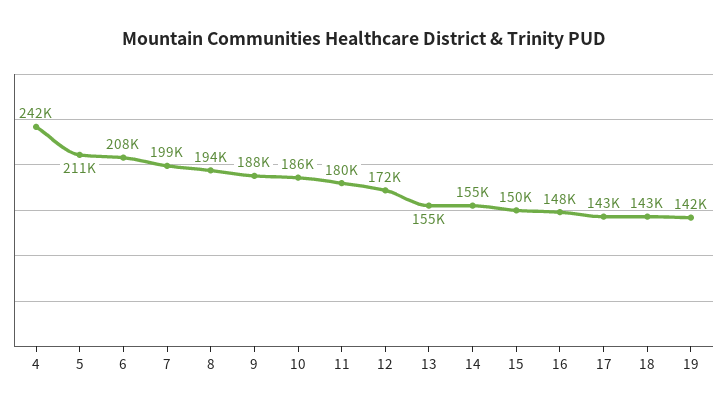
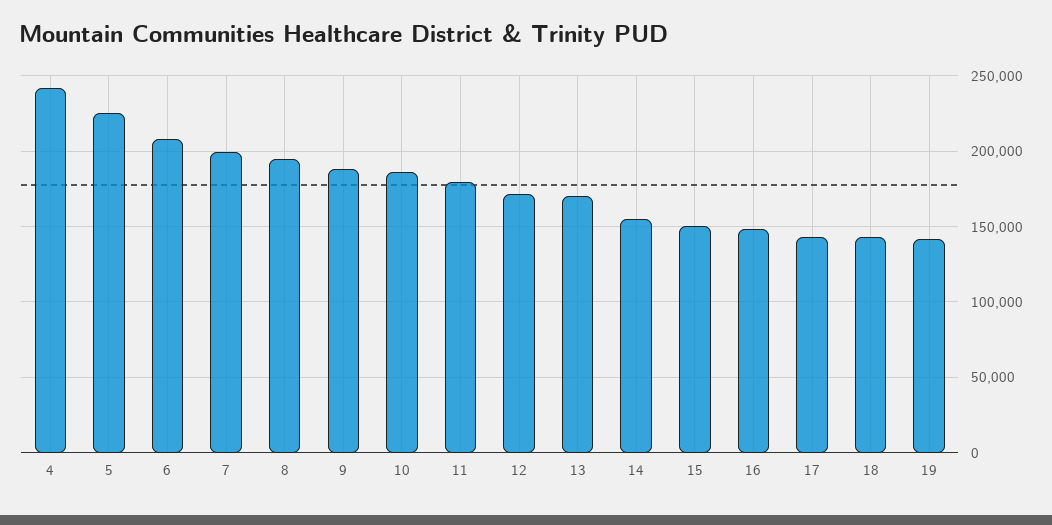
  {
    "4": 242000,
-   "5": 211000,
+   "5": 225000,
    "6": 208000,
    "7": 199000,
    "8": 194000,
    "9": 188000,
    "10": 186000,
    "11": 180000,
    "12": 172000,
-   "13": 155000,
+   "13": 170000,
    "14": 155000,
    "15": 150000,
    "16": 148000,
    "17": 143000,
    "18": 143000,
    "19": 142000
  }

